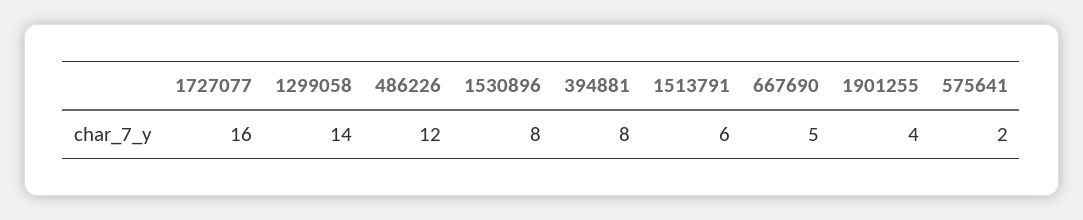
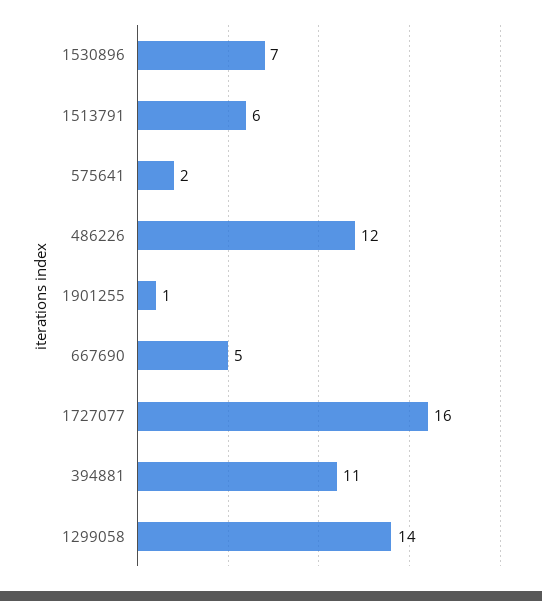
  {
    "1727077": 16,
    "1299058": 14,
    "486226": 12,
-   "1530896": 8,
+   "1530896": 7,
-   "394881": 8,
+   "394881": 11,
    "1513791": 6,
    "667690": 5,
-   "1901255": 4,
+   "1901255": 1,
    "575641": 2
  }

